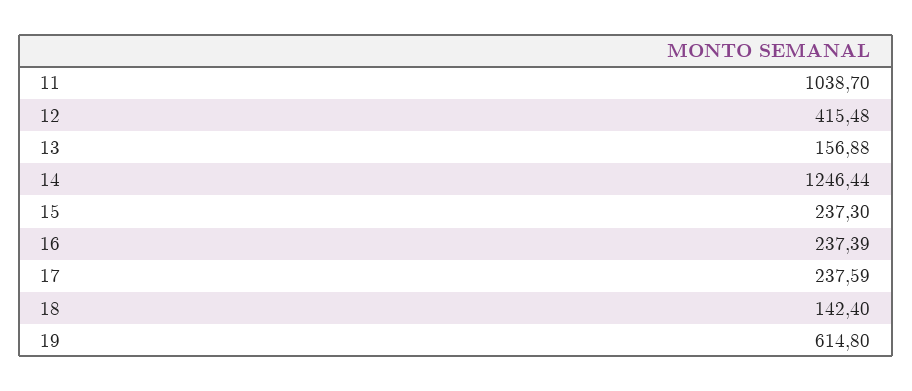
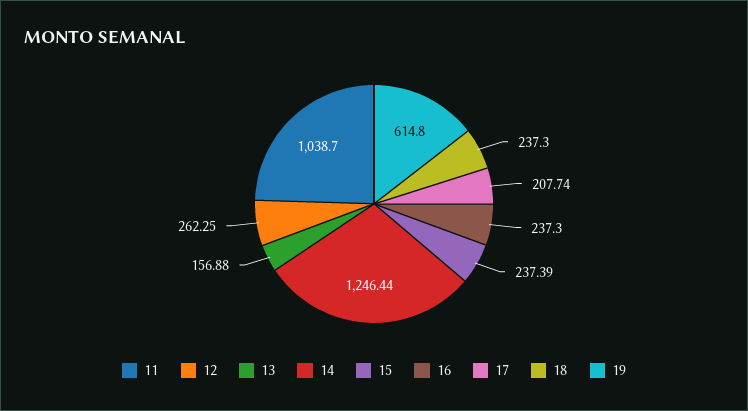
  {
    "11": 1038.7,
-   "12": 415.48,
+   "12": 262.25,
    "13": 156.88,
    "14": 1246.44,
-   "15": 237.3,
+   "15": 237.39,
-   "16": 237.39,
+   "16": 237.3,
-   "17": 237.59,
+   "17": 207.74,
-   "18": 142.4,
+   "18": 237.3,
    "19": 614.8
  }

